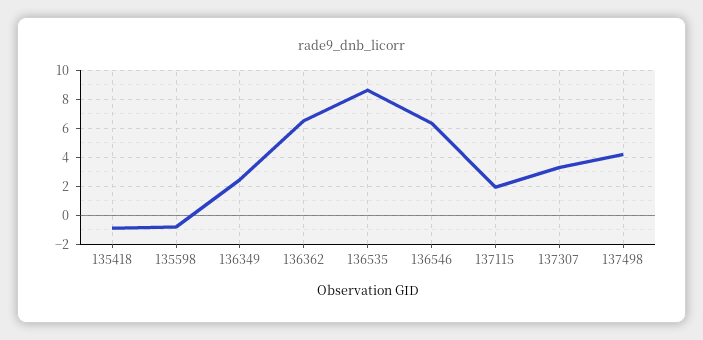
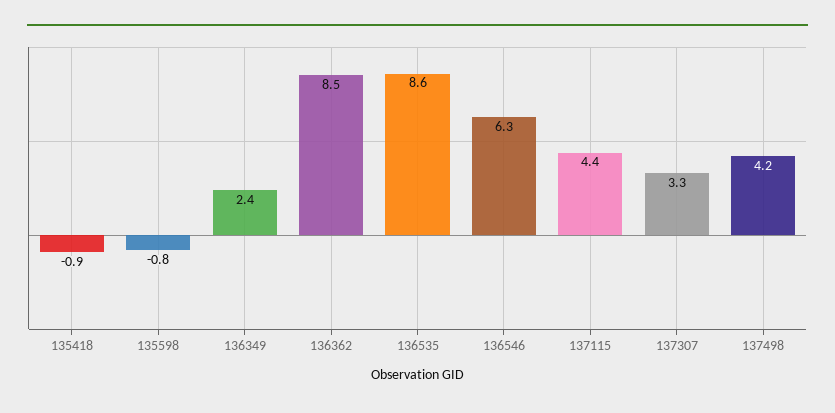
  {
    "135418": -0.9,
    "135598": -0.8,
    "136349": 2.4,
-   "136362": 6.5,
+   "136362": 8.5,
    "136535": 8.6,
    "136546": 6.3,
-   "137115": 2,
+   "137115": 4.4,
    "137307": 3.3,
    "137498": 4.2
  }

